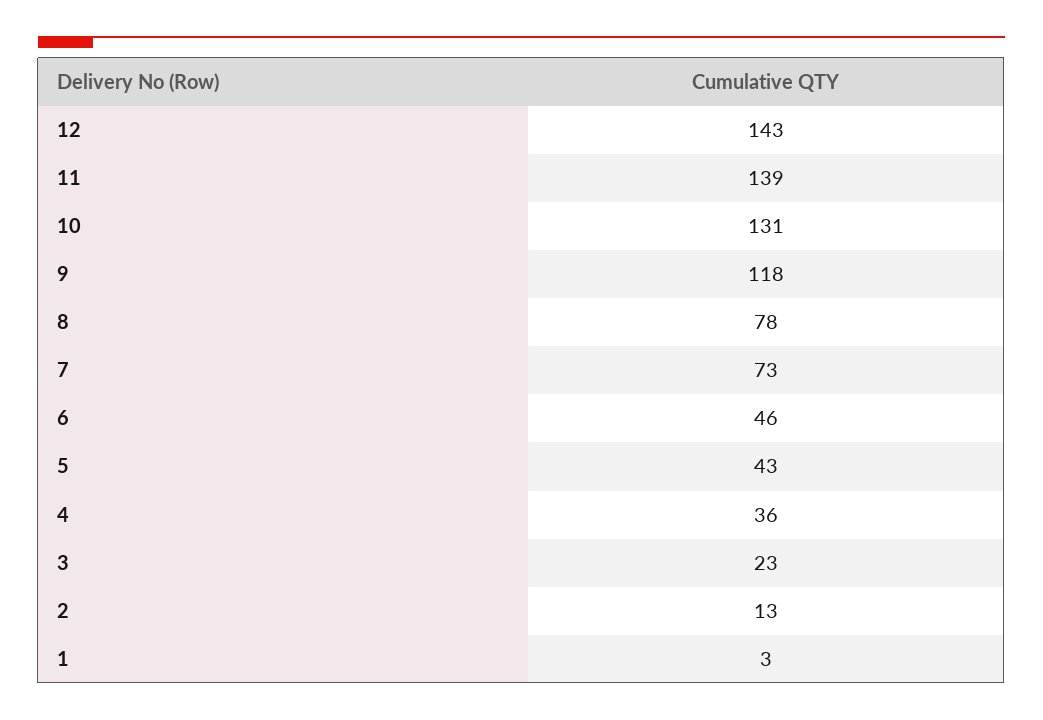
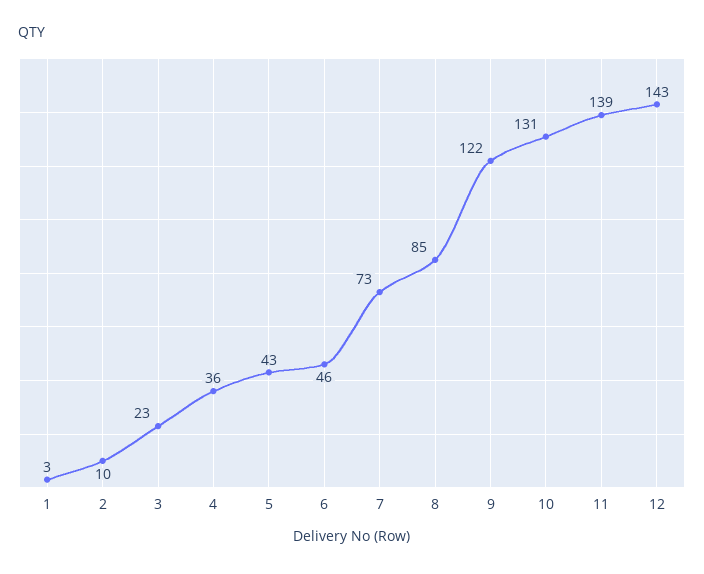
  {
    "12": 143,
    "11": 139,
    "10": 131,
-   "9": 118,
+   "9": 122,
-   "8": 78,
+   "8": 85,
    "7": 73,
    "6": 46,
    "5": 43,
    "4": 36,
    "3": 23,
-   "2": 13,
+   "2": 10,
    "1": 3
  }

